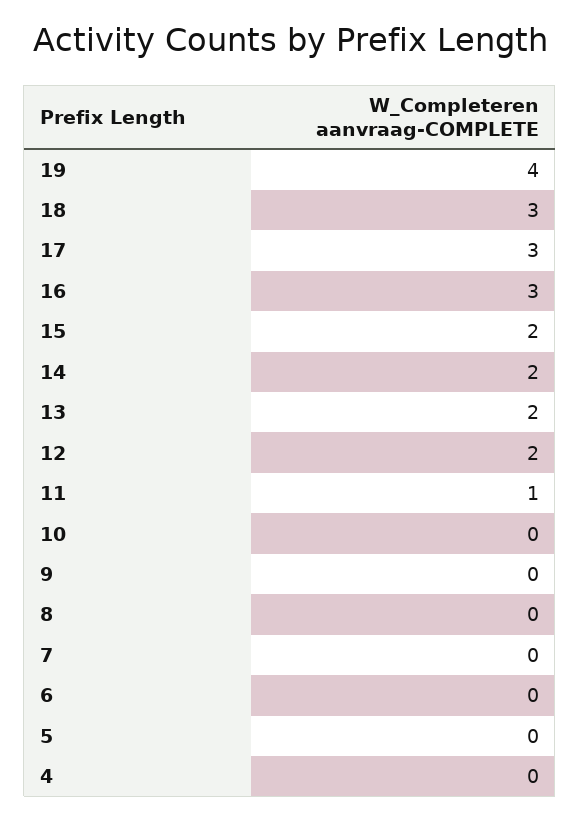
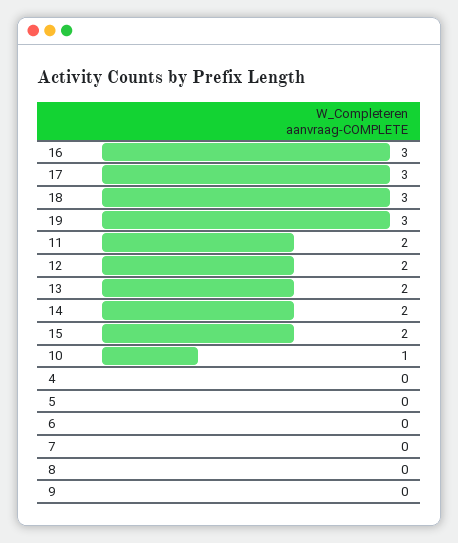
  {
-   "19": 4,
+   "19": 3,
    "18": 3,
    "17": 3,
    "16": 3,
    "15": 2,
    "14": 2,
    "13": 2,
    "12": 2,
-   "11": 1,
+   "11": 2,
-   "10": 0,
+   "10": 1,
    "9": 0,
    "8": 0,
    "7": 0,
    "6": 0,
    "5": 0,
    "4": 0
  }

